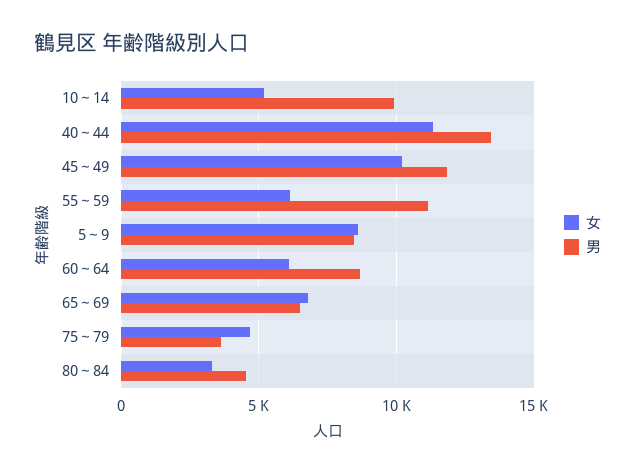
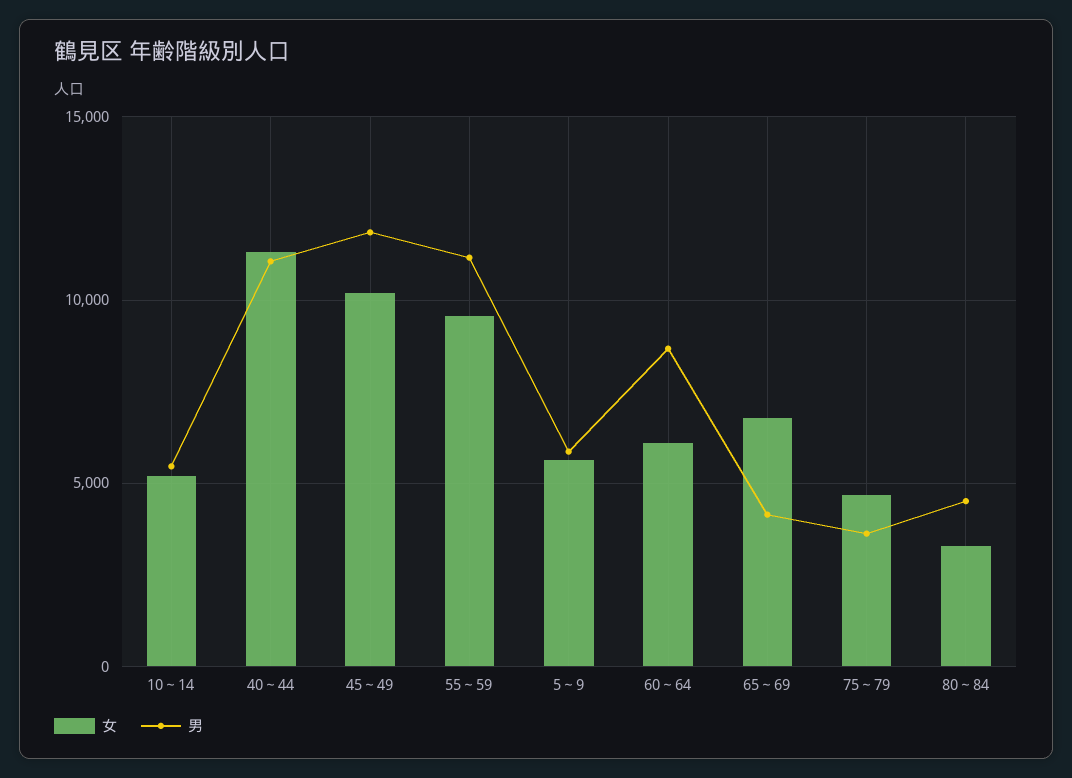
  {
    "女": {
      "10～14": 5000,
      "40～44": 11500,
      "45～49": 10000,
-     "55～59": 6000,
+     "55～59": 9500,
-     "5～9": 8500,
+     "5～9": 5500,
      "60～64": 6000,
      "65～69": 7000,
      "75～79": 4500,
      "80～84": 3500
    },
    "男": {
-     "10～14": 10000,
+     "10～14": 5500,
-     "40～44": 13500,
+     "40～44": 11000,
      "45～49": 12000,
      "55～59": 11000,
-     "5～9": 8500,
+     "5～9": 6000,
      "60～64": 8500,
-     "65～69": 6500,
+     "65～69": 4000,
      "75～79": 3500,
      "80～84": 4500
    }
  }

